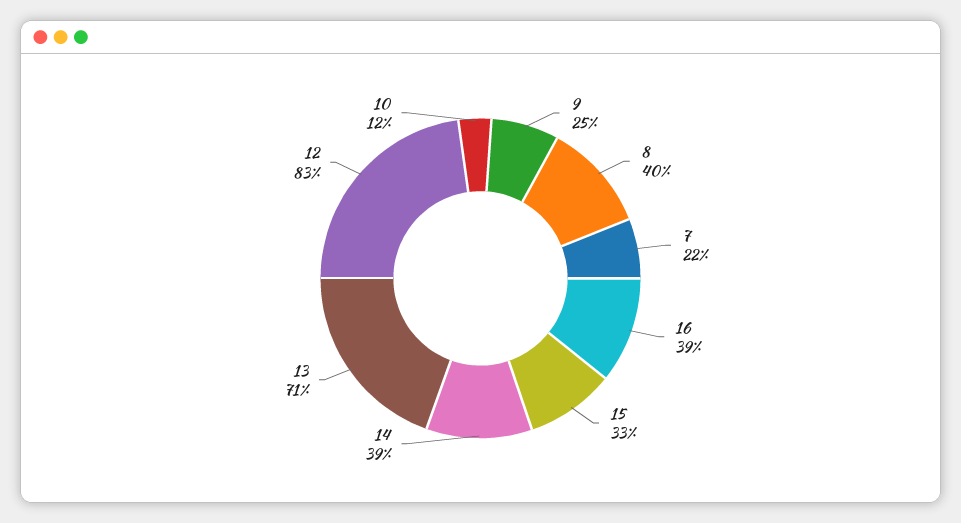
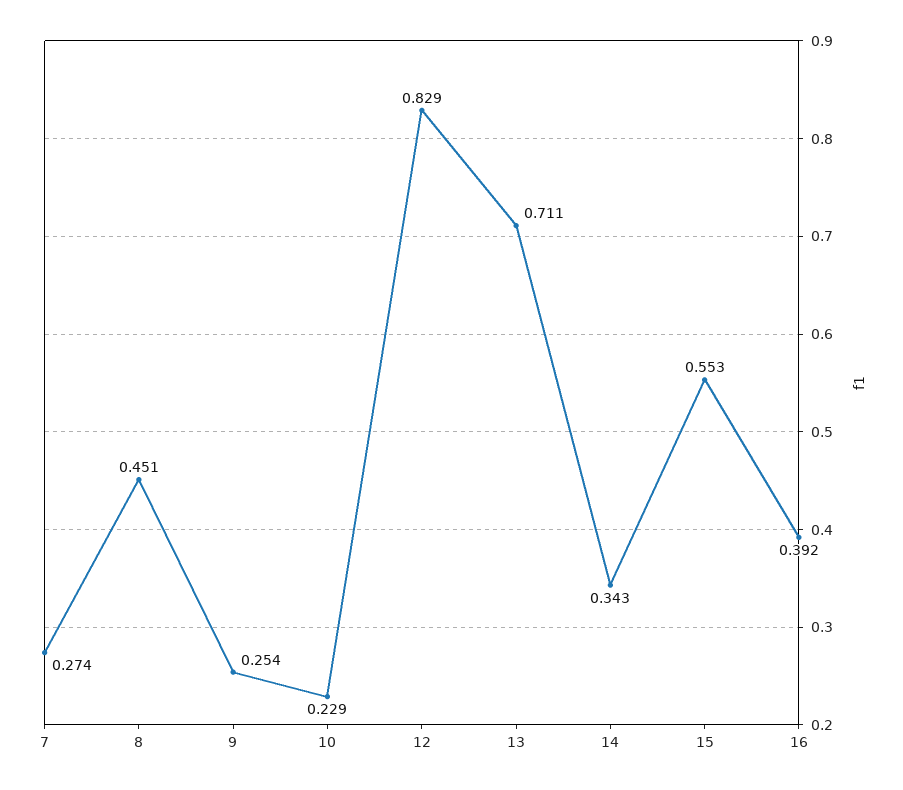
  {
    "9": 0.254,
-   "8": 0.4,
+   "8": 0.451,
-   "7": 0.22,
+   "7": 0.274,
    "16": 0.392,
-   "15": 0.33,
+   "15": 0.553,
-   "14": 0.39,
+   "14": 0.343,
    "13": 0.711,
    "12": 0.829,
-   "10": 0.12
+   "10": 0.229
  }

